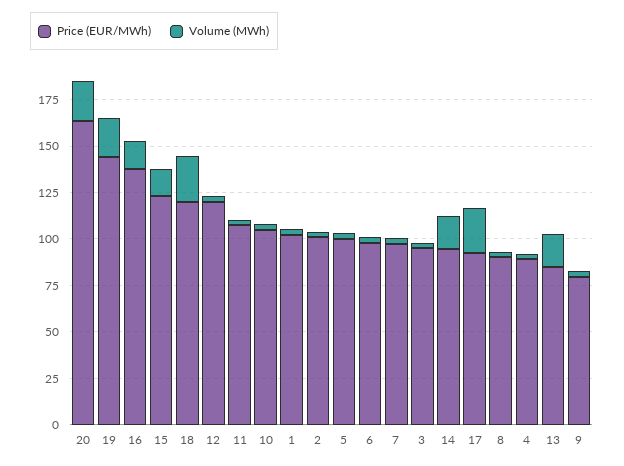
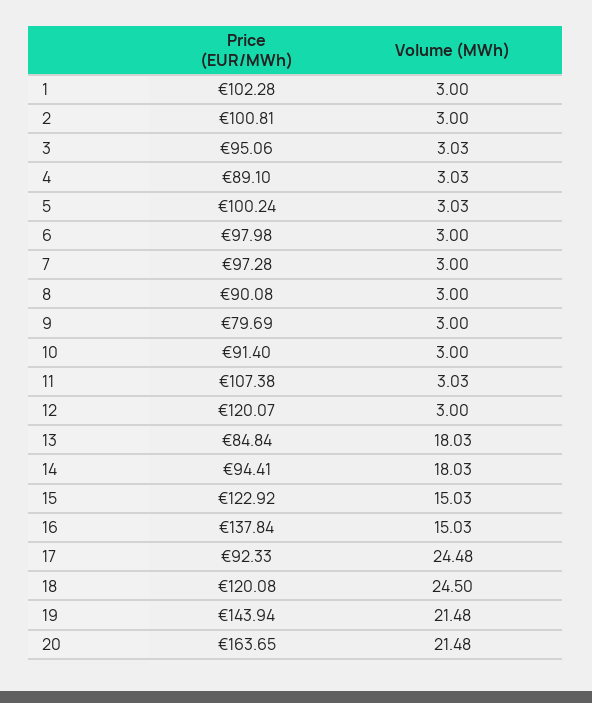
  {
    "Price (EUR/MWh)": {
      "20": 163.65,
      "19": 143.94,
      "16": 137.84,
      "15": 122.92,
      "18": 120.08,
      "12": 120.07,
      "11": 107.38,
-     "10": 105,
+     "10": 91.4,
      "1": 102.28,
      "2": 100.81,
      "5": 100.24,
      "6": 97.98,
      "7": 97.28,
      "3": 95.06,
      "14": 94.41,
      "17": 92.33,
      "8": 90.08,
      "4": 89.1,
      "13": 84.84,
      "9": 79.69
    },
    "Volume (MWh)": {
      "20": 21.48,
      "19": 21.48,
      "16": 15.03,
      "15": 15.03,
      "18": 24.5,
      "12": 3,
      "11": 3.03,
      "10": 3,
      "1": 3,
      "2": 3,
      "5": 3.03,
      "6": 3,
      "7": 3,
      "3": 3.03,
      "14": 18.03,
      "17": 24.48,
      "8": 3,
      "4": 3.03,
      "13": 18.03,
      "9": 3
    }
  }

